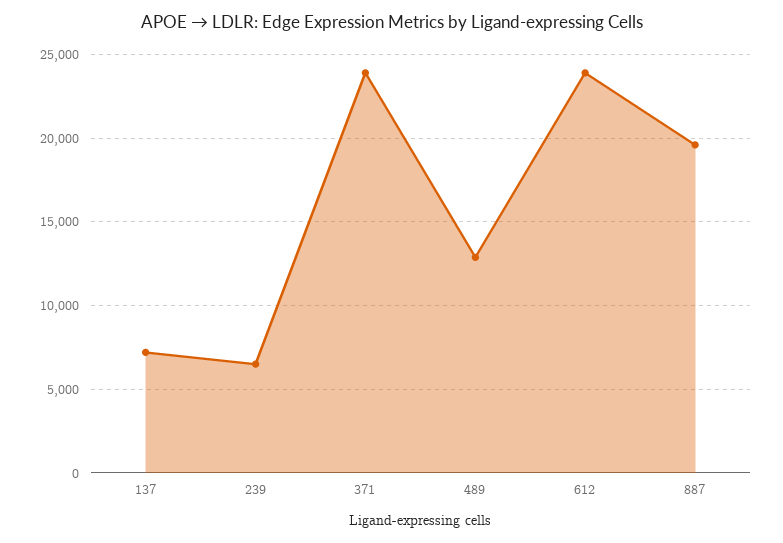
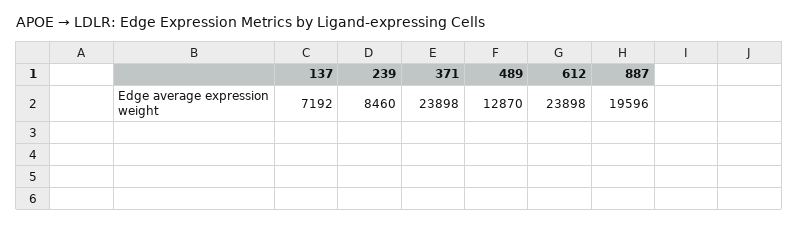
  {
    "137": 7192,
-   "239": 6500,
+   "239": 8460,
    "371": 23898,
    "489": 12870,
    "612": 23898,
    "887": 19596
  }

